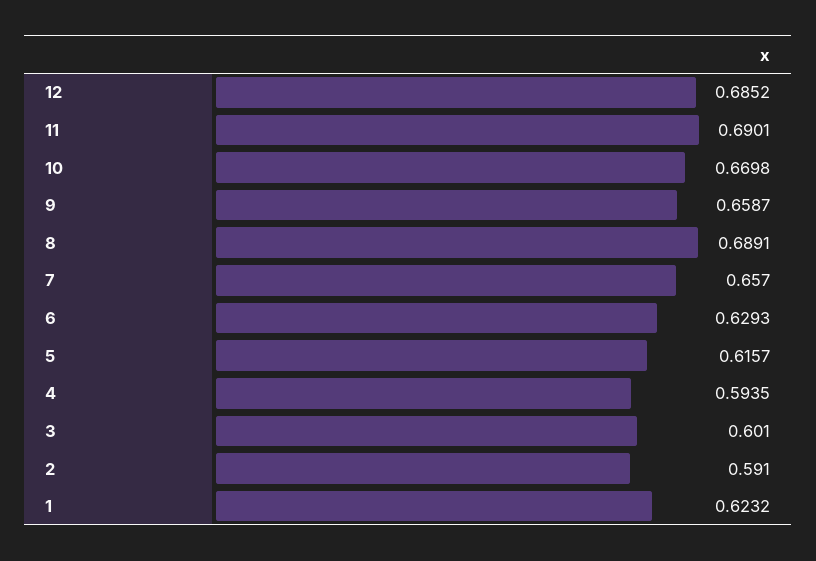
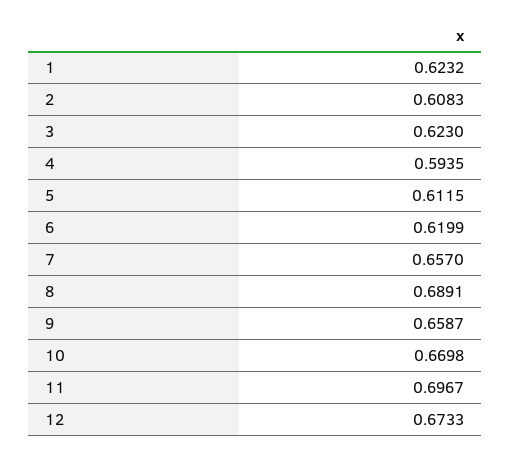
  {
-   "12": 0.6852,
+   "12": 0.6733,
-   "11": 0.6901,
+   "11": 0.6967,
    "10": 0.6698,
    "9": 0.6587,
    "8": 0.6891,
    "7": 0.657,
-   "6": 0.6293,
+   "6": 0.6199,
-   "5": 0.6157,
+   "5": 0.6115,
    "4": 0.5935,
-   "3": 0.601,
+   "3": 0.623,
-   "2": 0.591,
+   "2": 0.6083,
    "1": 0.6232
  }

